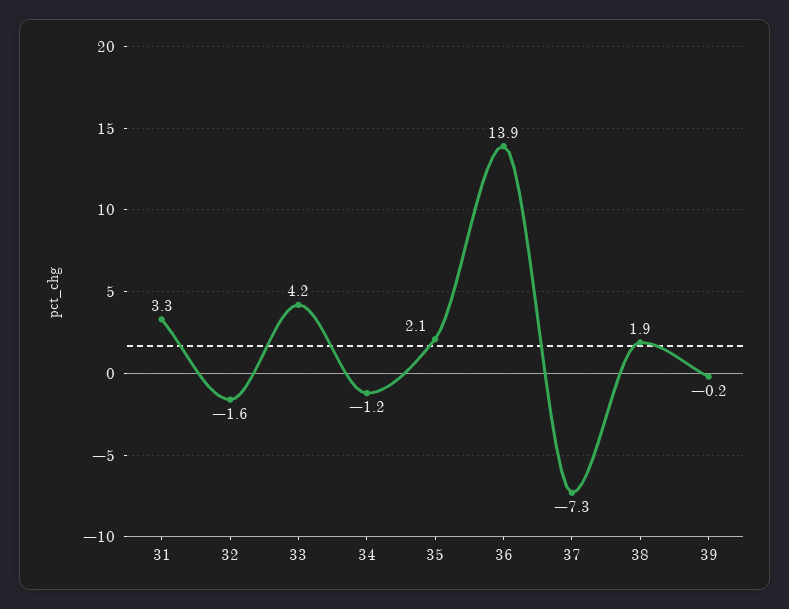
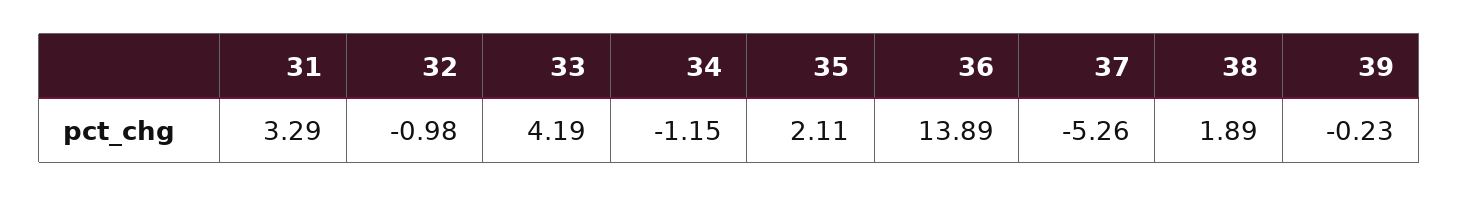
  {
    "31": 3.29,
-   "32": -1.6,
+   "32": -0.98,
    "33": 4.19,
    "34": -1.15,
    "35": 2.11,
    "36": 13.89,
-   "37": -7.3,
+   "37": -5.26,
    "38": 1.89,
    "39": -0.23
  }

